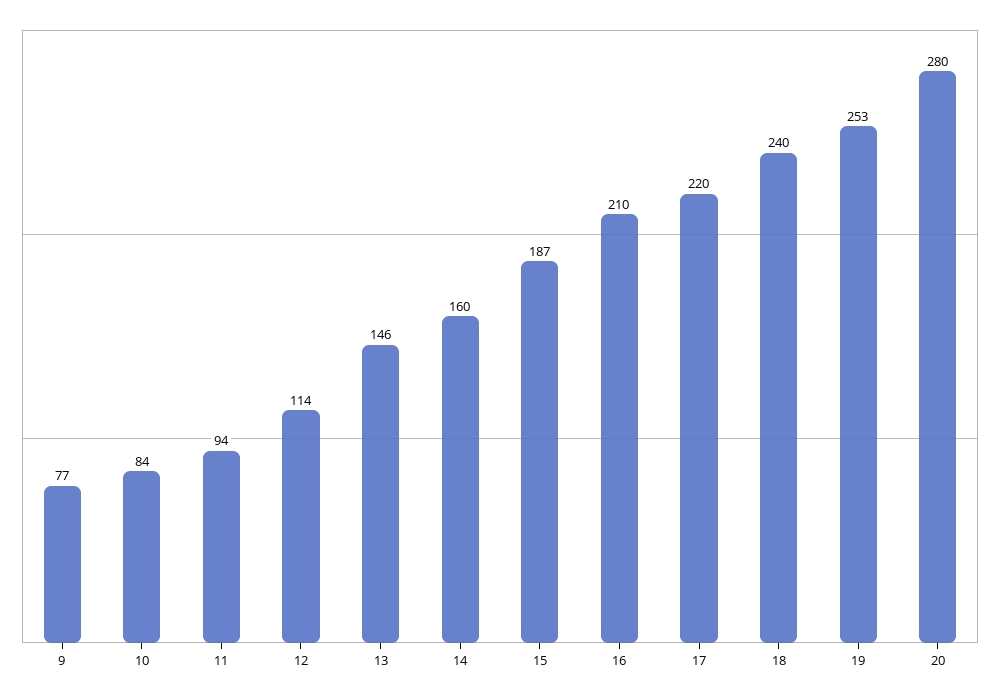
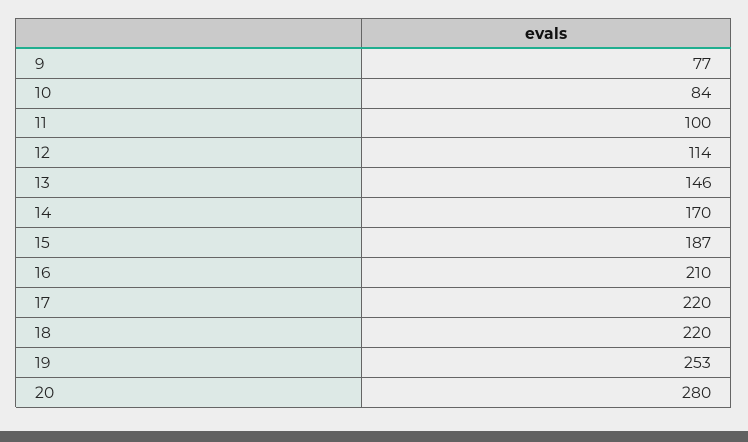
  {
    "9": 77,
    "10": 84,
-   "11": 94,
+   "11": 100,
    "12": 114,
    "13": 146,
-   "14": 160,
+   "14": 170,
    "15": 187,
    "16": 210,
    "17": 220,
-   "18": 240,
+   "18": 220,
    "19": 253,
    "20": 280
  }

